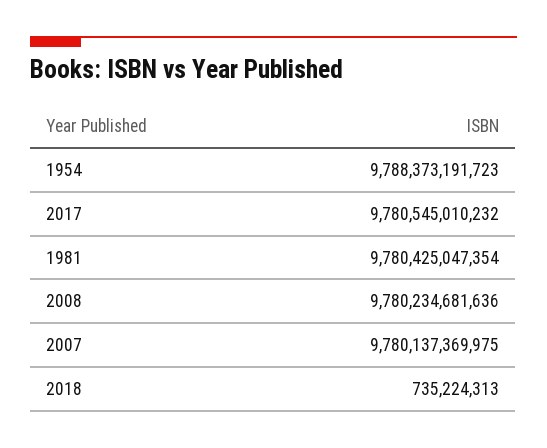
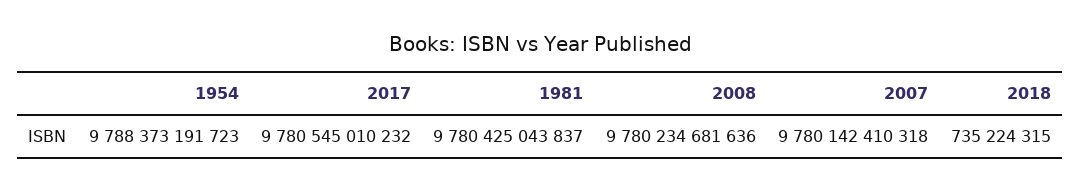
  {
    "1954": 9788373191723,
    "2017": 9780545010232,
-   "1981": 9780425047354,
+   "1981": 9780425043837,
    "2008": 9780234681636,
-   "2007": 9780137369975,
+   "2007": 9780142410318,
-   "2018": 735224313
+   "2018": 735224315
  }

